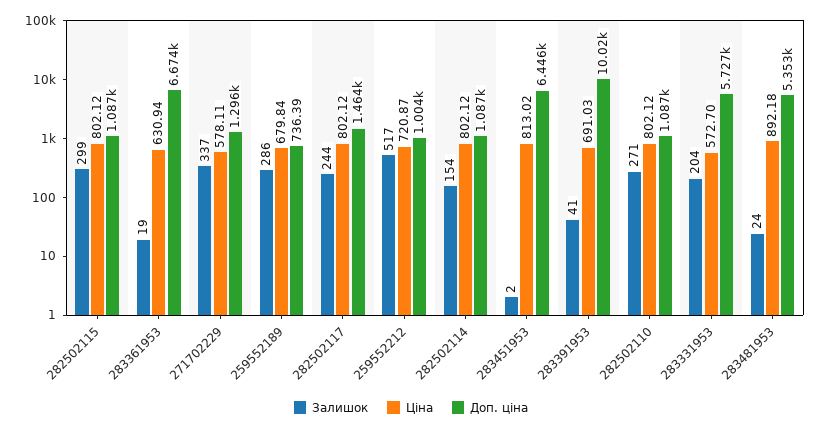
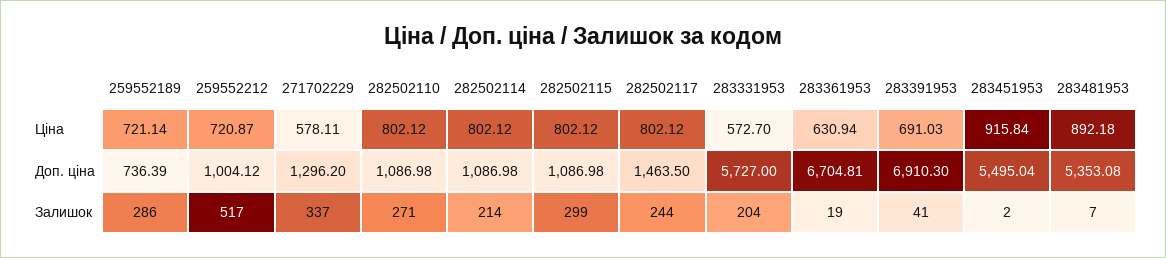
  {
    "Залишок": {
      "282502115": 299,
      "283361953": 19,
      "271702229": 337,
      "259552189": 286,
      "282502117": 244,
      "259552212": 517,
-     "282502114": 154,
+     "282502114": 214,
      "283451953": 2,
      "283391953": 41,
      "282502110": 271,
      "283331953": 204,
-     "283481953": 24
+     "283481953": 7
    },
    "Ціна": {
      "282502115": 802.12,
      "283361953": 630.94,
      "271702229": 578.11,
-     "259552189": 679.84,
+     "259552189": 721.14,
      "282502117": 802.12,
      "259552212": 720.87,
      "282502114": 802.12,
-     "283451953": 813.02,
+     "283451953": 915.84,
      "283391953": 691.03,
      "282502110": 802.12,
      "283331953": 572.7,
      "283481953": 892.18
    },
    "Доп. ціна": {
      "282502115": 1086.98,
-     "283361953": 6674,
+     "283361953": 6704.81,
      "271702229": 1296.2,
      "259552189": 736.39,
      "282502117": 1463.5,
      "259552212": 1004.12,
      "282502114": 1086.98,
-     "283451953": 6446,
+     "283451953": 5495.04,
-     "283391953": 10020,
+     "283391953": 6910.3,
      "282502110": 1086.98,
      "283331953": 5727,
      "283481953": 5353.08
    }
  }

